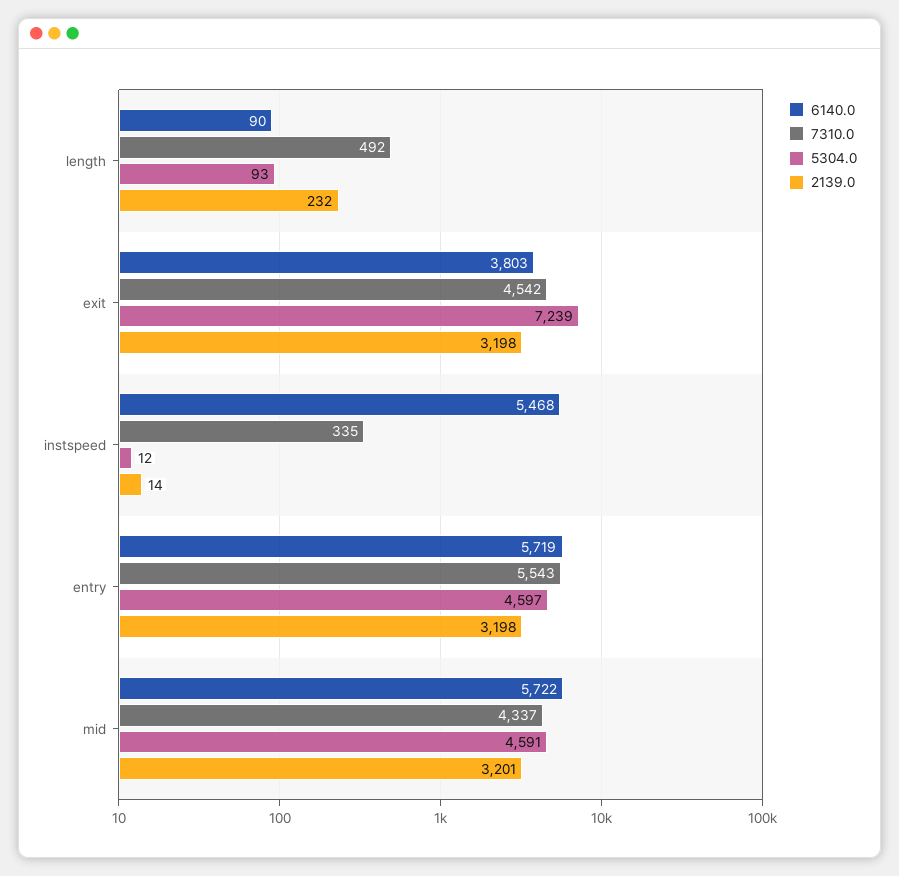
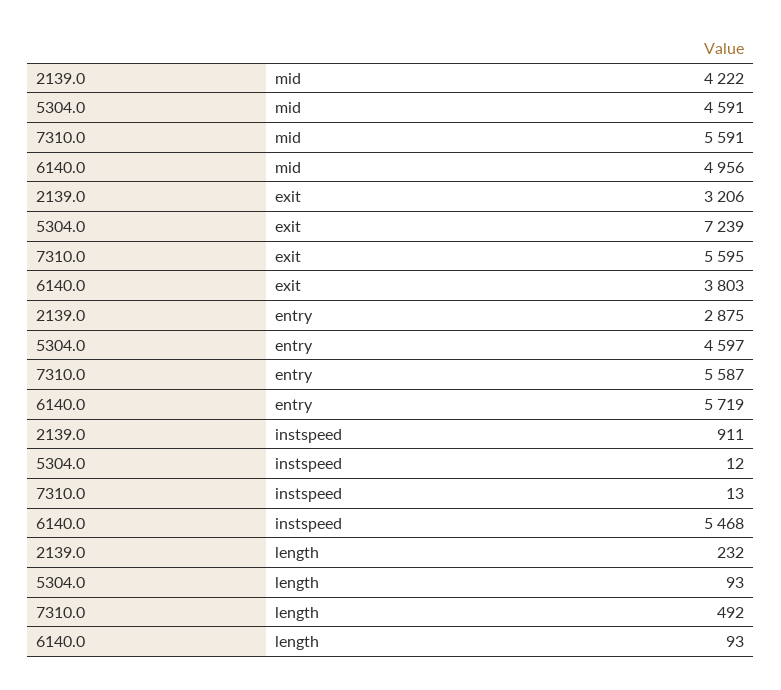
  {
    "6140.0": {
-     "length": 90,
+     "length": 93,
      "exit": 3803,
      "instspeed": 5468,
      "entry": 5719,
-     "mid": 5722
+     "mid": 4956
    },
    "7310.0": {
      "length": 492,
-     "exit": 4542,
+     "exit": 5595,
-     "instspeed": 335,
+     "instspeed": 13,
-     "entry": 5543,
+     "entry": 5587,
-     "mid": 4337
+     "mid": 5591
    },
    "5304.0": {
      "length": 93,
      "exit": 7239,
      "instspeed": 12,
      "entry": 4597,
      "mid": 4591
    },
    "2139.0": {
      "length": 232,
-     "exit": 3198,
+     "exit": 3206,
-     "instspeed": 14,
+     "instspeed": 911,
-     "entry": 3198,
+     "entry": 2875,
-     "mid": 3201
+     "mid": 4222
    }
  }

